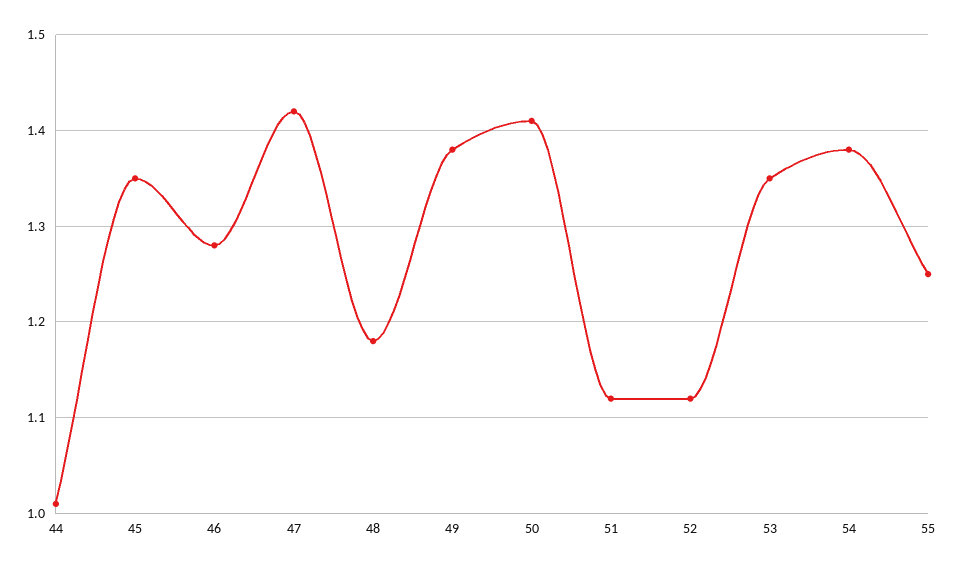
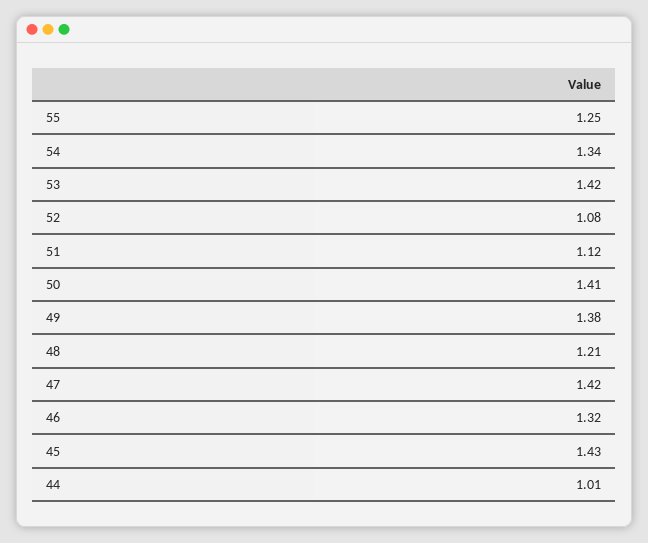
  {
    "44": 1.01,
-   "45": 1.35,
+   "45": 1.43,
-   "46": 1.28,
+   "46": 1.32,
    "47": 1.42,
-   "48": 1.18,
+   "48": 1.21,
    "49": 1.38,
    "50": 1.41,
    "51": 1.12,
-   "52": 1.12,
+   "52": 1.08,
-   "53": 1.35,
+   "53": 1.42,
-   "54": 1.38,
+   "54": 1.34,
    "55": 1.25
  }

